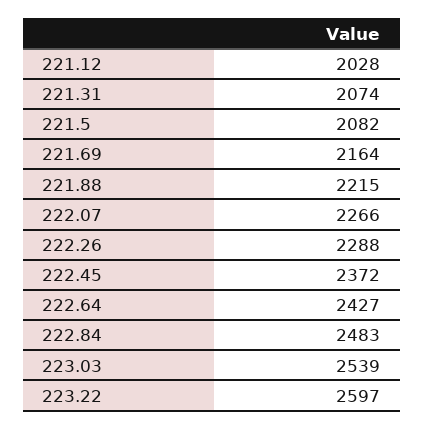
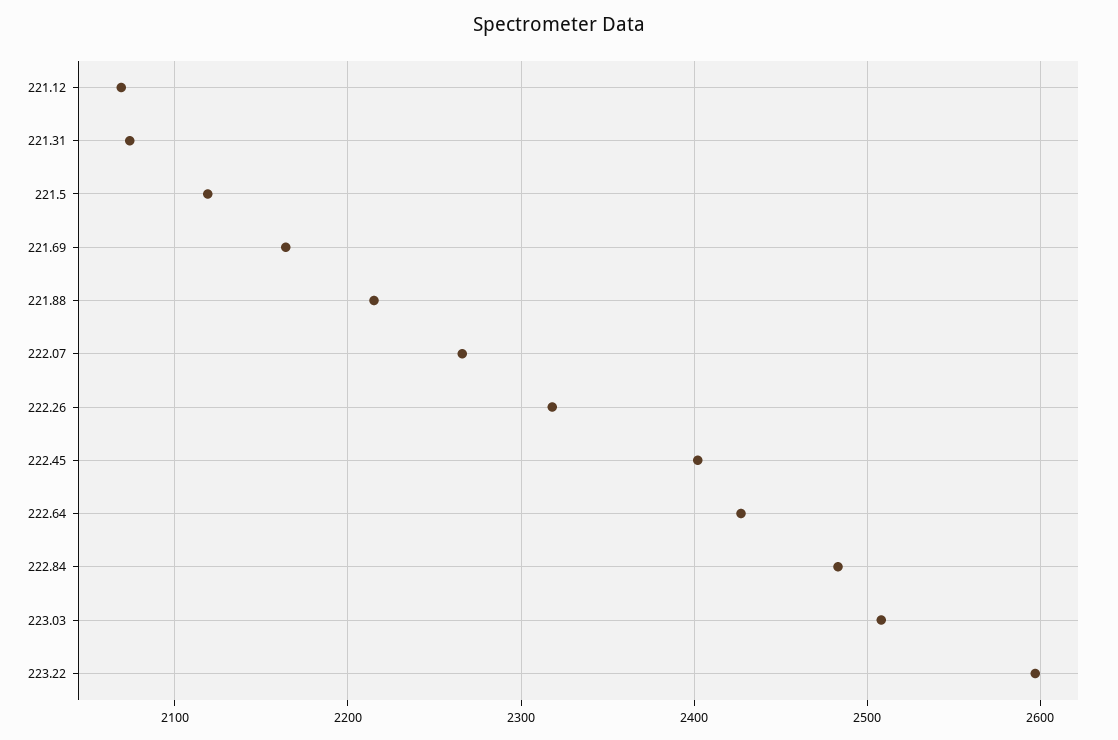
  {
-   "221.12": 2028,
+   "221.12": 2070,
    "221.31": 2074,
-   "221.5": 2082,
+   "221.5": 2120,
    "221.69": 2164,
    "221.88": 2215,
    "222.07": 2266,
-   "222.26": 2288,
+   "222.26": 2320,
-   "222.45": 2372,
+   "222.45": 2400,
    "222.64": 2427,
    "222.84": 2483,
-   "223.03": 2539,
+   "223.03": 2510,
    "223.22": 2597
  }

